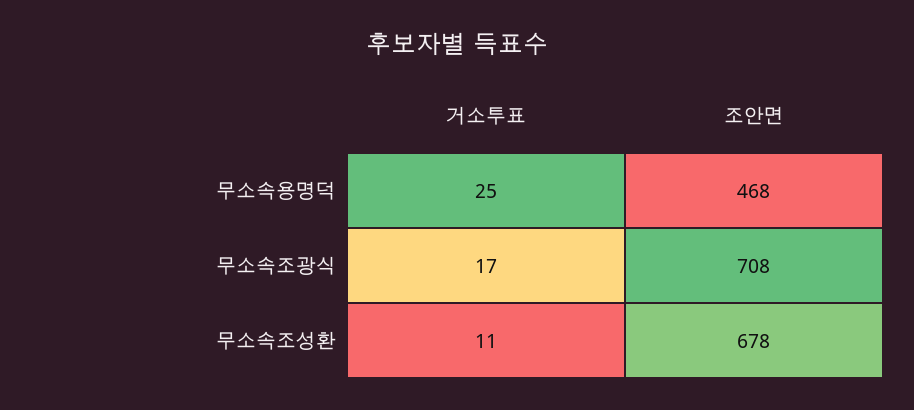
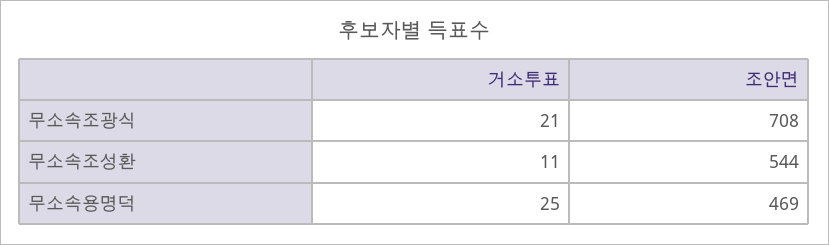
  {
    "거소투표": {
      "무소속용명덕": 25,
-     "무소속조광식": 17,
+     "무소속조광식": 21,
      "무소속조성환": 11
    },
    "조안면": {
-     "무소속용명덕": 468,
+     "무소속용명덕": 469,
      "무소속조광식": 708,
-     "무소속조성환": 678
+     "무소속조성환": 544
    }
  }

